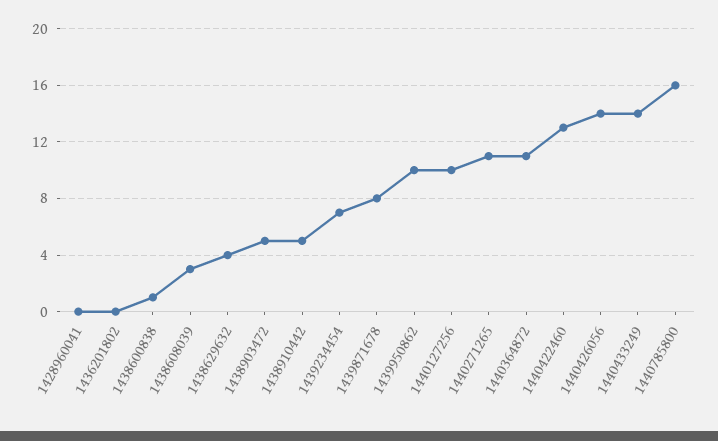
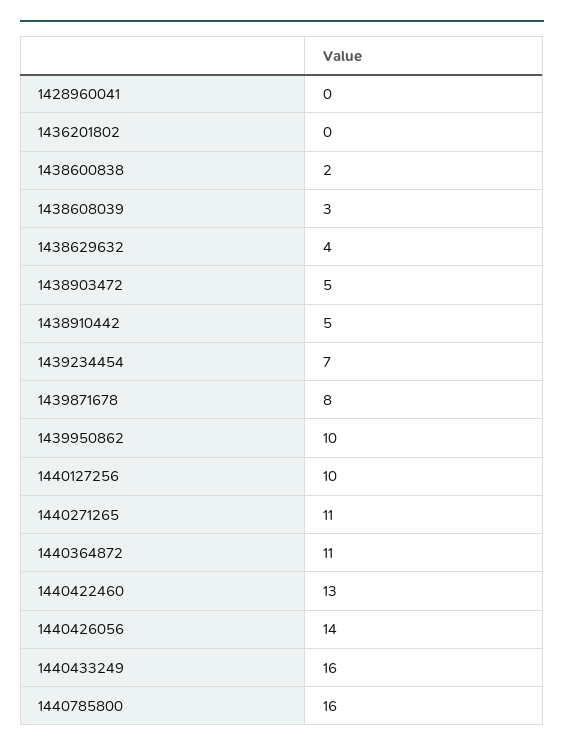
  {
    "1428960041": 0,
    "1436201802": 0,
-   "1438600838": 1,
+   "1438600838": 2,
    "1438608039": 3,
    "1438629632": 4,
    "1438903472": 5,
    "1438910442": 5,
    "1439234454": 7,
    "1439871678": 8,
    "1439950862": 10,
    "1440127256": 10,
    "1440271265": 11,
    "1440364872": 11,
    "1440422460": 13,
    "1440426056": 14,
-   "1440433249": 14,
+   "1440433249": 16,
    "1440785800": 16
  }

